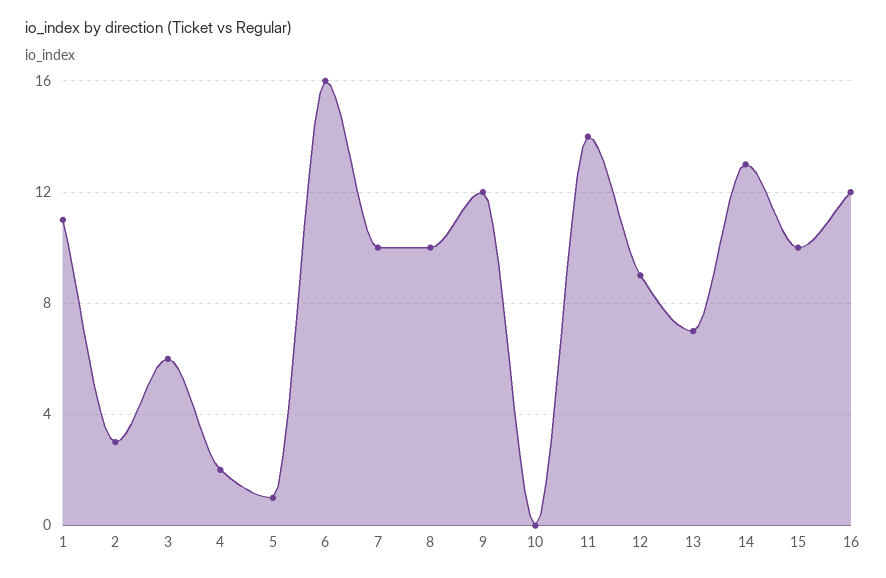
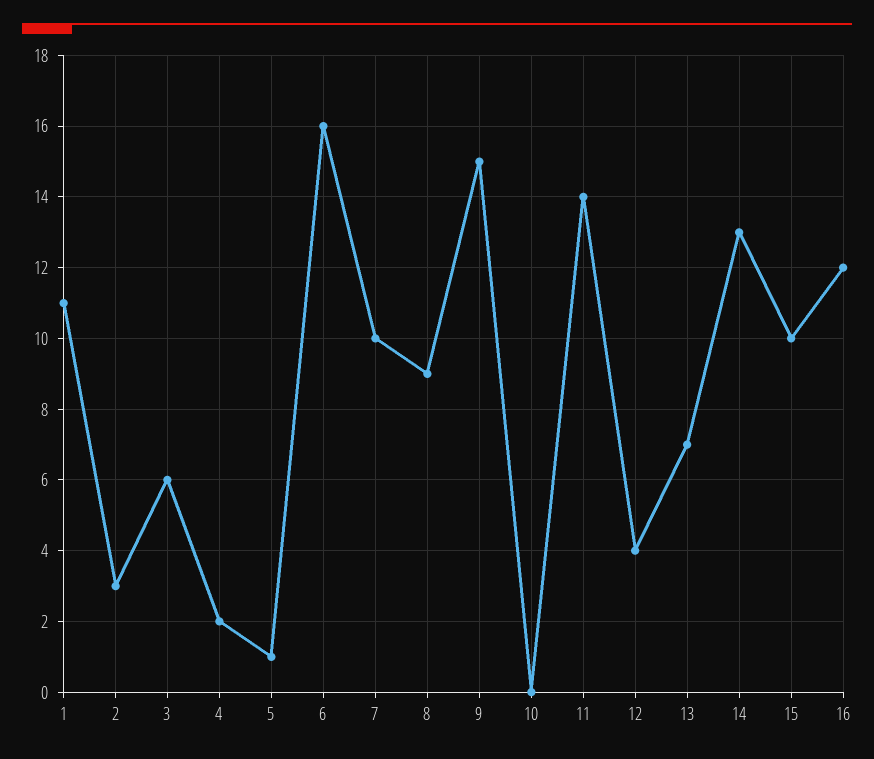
  {
    "1": 11,
    "2": 3,
    "3": 6,
    "4": 2,
    "5": 1,
    "6": 16,
    "7": 10,
-   "8": 10,
+   "8": 9,
-   "9": 12,
+   "9": 15,
    "10": 0,
    "11": 14,
-   "12": 9,
+   "12": 4,
    "13": 7,
    "14": 13,
    "15": 10,
    "16": 12
  }

